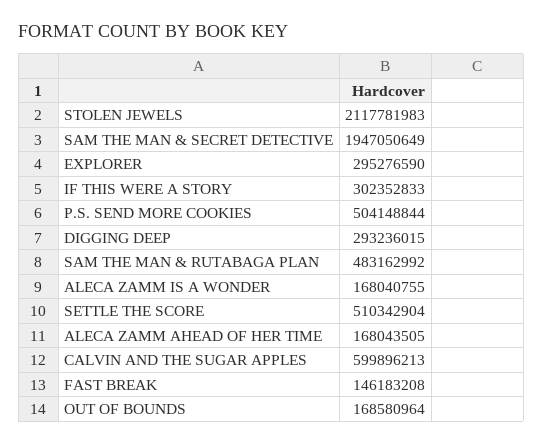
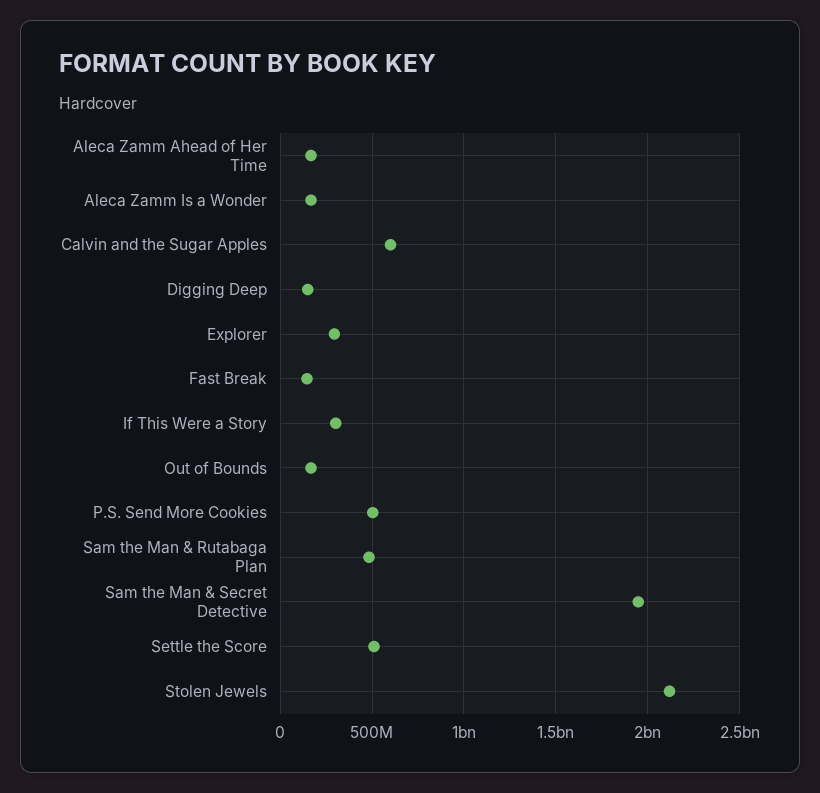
  {
    "STOLEN JEWELS": 2117781983,
    "SAM THE MAN & SECRET DETECTIVE": 1947050649,
    "EXPLORER": 295276590,
    "IF THIS WERE A STORY": 302352833,
    "P.S. SEND MORE COOKIES": 504148844,
-   "DIGGING DEEP": 293236015,
+   "DIGGING DEEP": 150000000,
    "SAM THE MAN & RUTABAGA PLAN": 483162992,
    "ALECA ZAMM IS A WONDER": 168040755,
    "SETTLE THE SCORE": 510342904,
    "ALECA ZAMM AHEAD OF HER TIME": 168043505,
    "CALVIN AND THE SUGAR APPLES": 599896213,
    "FAST BREAK": 146183208,
    "OUT OF BOUNDS": 168580964
  }

